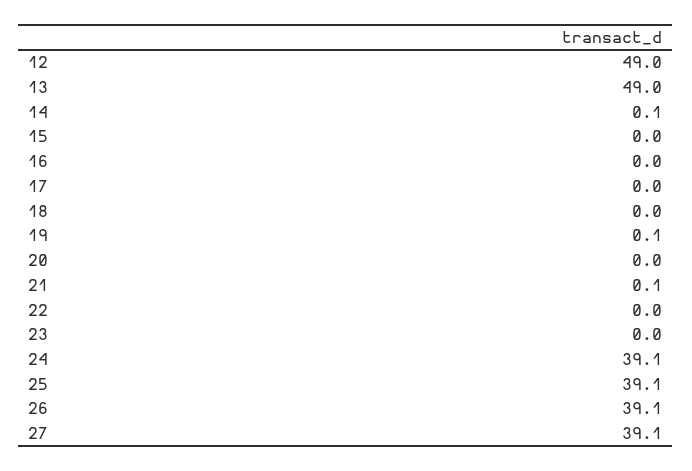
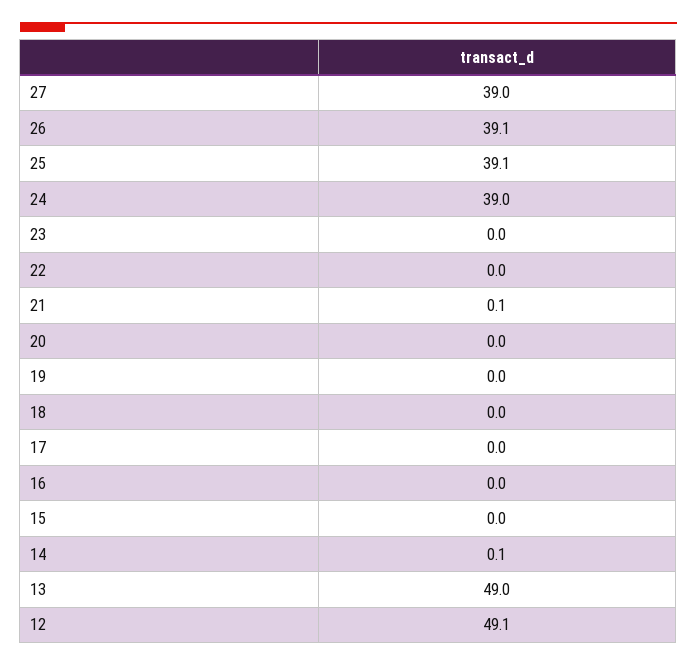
  {
-   "12": 49,
+   "12": 49.1,
    "13": 49,
    "14": 0.1,
    "15": 0,
    "16": 0,
    "17": 0,
    "18": 0,
-   "19": 0.1,
+   "19": 0,
    "20": 0,
    "21": 0.1,
    "22": 0,
    "23": 0,
-   "24": 39.1,
+   "24": 39,
    "25": 39.1,
    "26": 39.1,
-   "27": 39.1
+   "27": 39
  }

